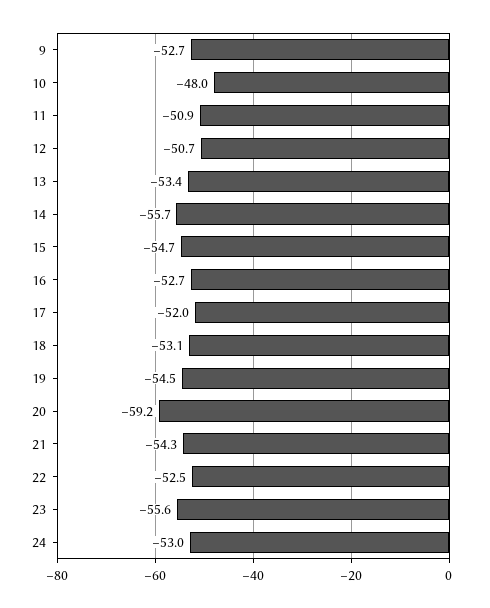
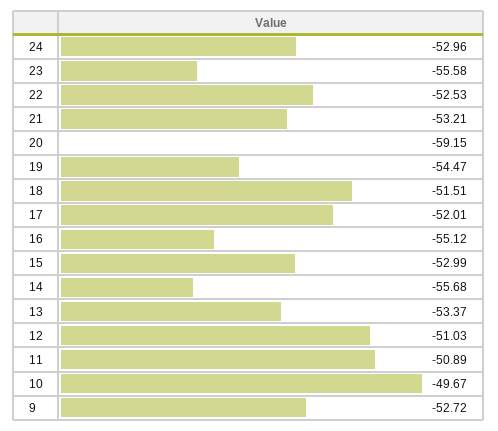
  {
    "9": -52.72,
-   "10": -48,
+   "10": -49.67,
    "11": -50.89,
-   "12": -50.7,
+   "12": -51.03,
    "13": -53.37,
    "14": -55.68,
-   "15": -54.7,
+   "15": -52.99,
-   "16": -52.7,
+   "16": -55.12,
    "17": -52.01,
-   "18": -53.1,
+   "18": -51.51,
    "19": -54.47,
    "20": -59.15,
-   "21": -54.3,
+   "21": -53.21,
    "22": -52.53,
    "23": -55.58,
    "24": -52.96
  }

